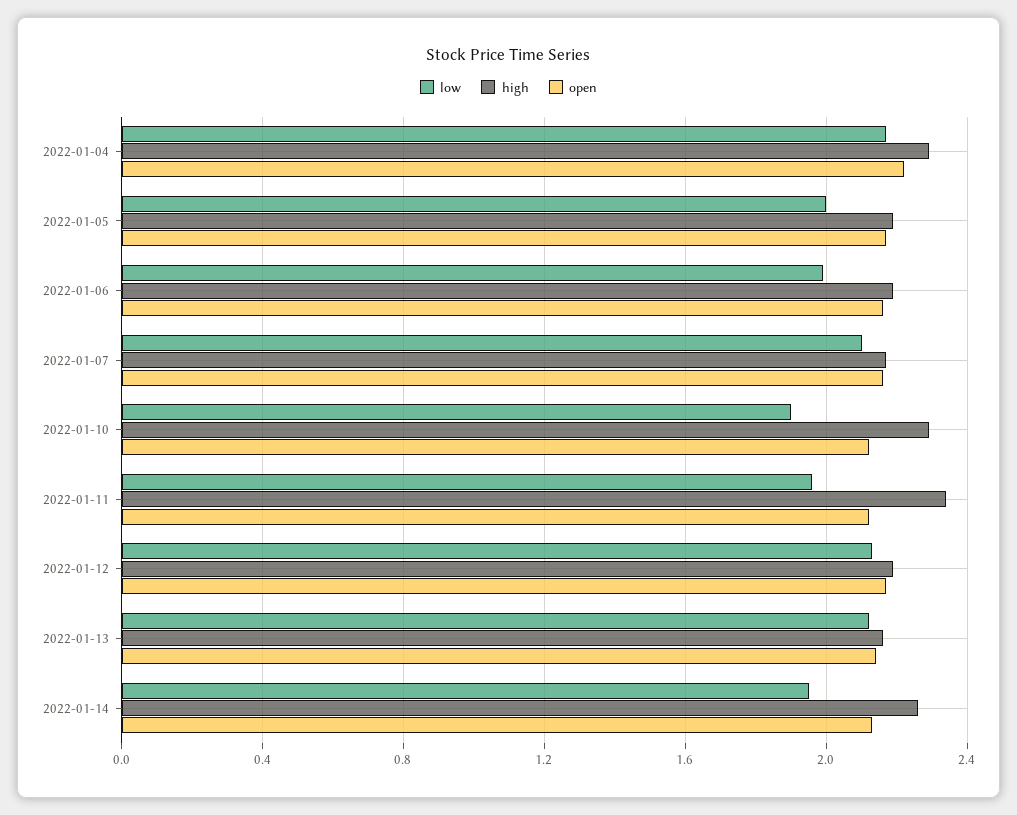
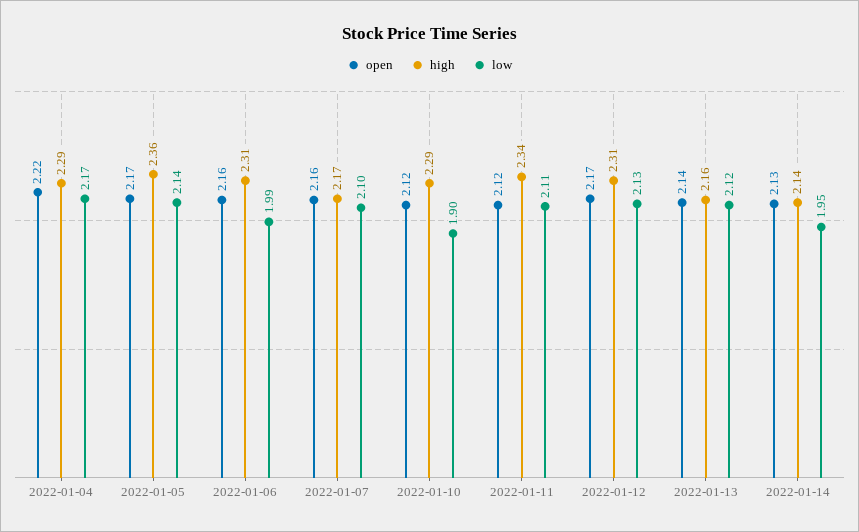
  {
    "low": {
      "2022-01-04": 2.17,
-     "2022-01-05": 2,
+     "2022-01-05": 2.14,
      "2022-01-06": 1.99,
      "2022-01-07": 2.1,
      "2022-01-10": 1.9,
-     "2022-01-11": 1.95,
+     "2022-01-11": 2.11,
      "2022-01-12": 2.13,
      "2022-01-13": 2.12,
      "2022-01-14": 1.95
    },
    "high": {
      "2022-01-04": 2.29,
-     "2022-01-05": 2.2,
+     "2022-01-05": 2.36,
-     "2022-01-06": 2.2,
+     "2022-01-06": 2.31,
      "2022-01-07": 2.17,
      "2022-01-10": 2.29,
      "2022-01-11": 2.34,
-     "2022-01-12": 2.2,
+     "2022-01-12": 2.31,
      "2022-01-13": 2.16,
-     "2022-01-14": 2.25
+     "2022-01-14": 2.14
    },
    "open": {
      "2022-01-04": 2.22,
      "2022-01-05": 2.17,
      "2022-01-06": 2.16,
      "2022-01-07": 2.16,
      "2022-01-10": 2.12,
      "2022-01-11": 2.12,
      "2022-01-12": 2.17,
      "2022-01-13": 2.14,
      "2022-01-14": 2.13
    }
  }

